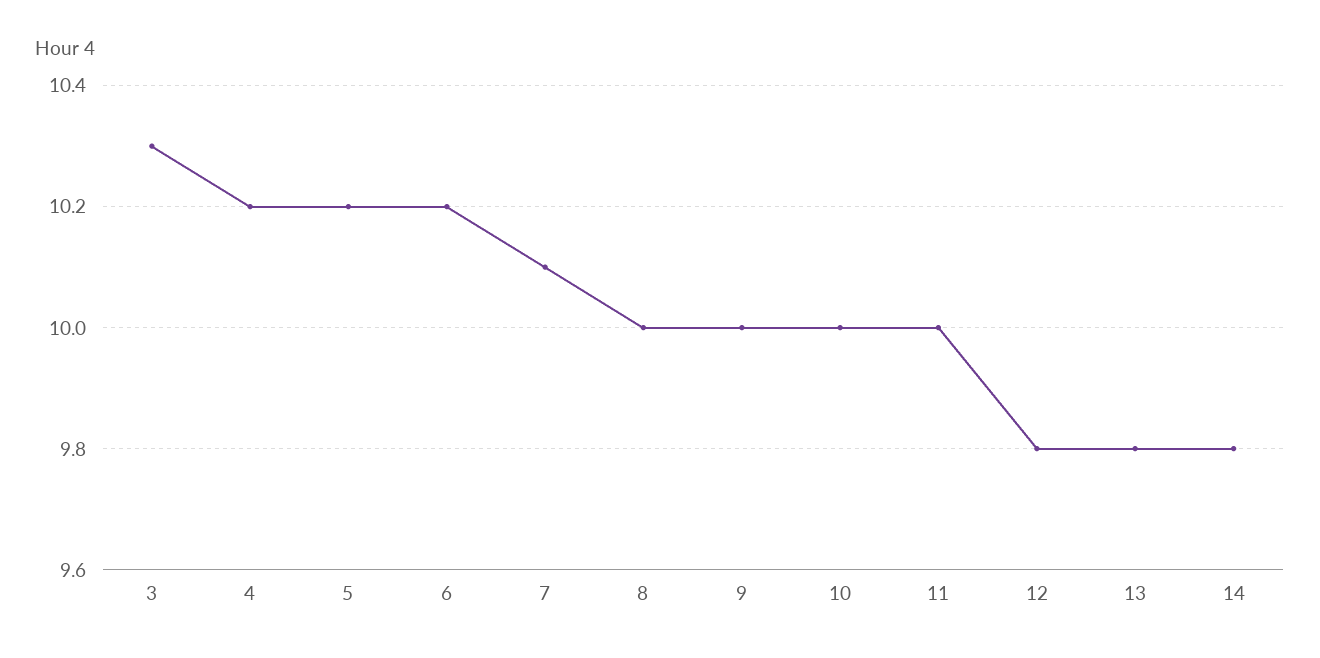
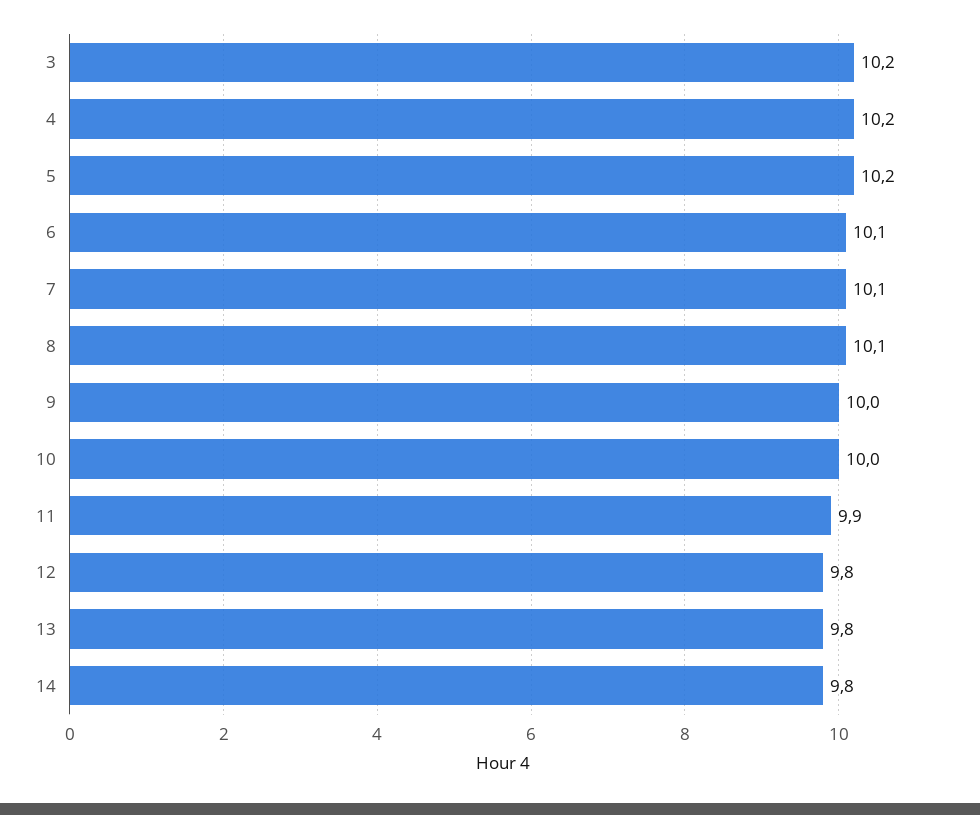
  {
-   "3": 10.3,
+   "3": 10.2,
    "4": 10.2,
    "5": 10.2,
-   "6": 10.2,
+   "6": 10.1,
    "7": 10.1,
-   "8": 10,
+   "8": 10.1,
    "9": 10,
    "10": 10,
-   "11": 10,
+   "11": 9.9,
    "12": 9.8,
    "13": 9.8,
    "14": 9.8
  }

